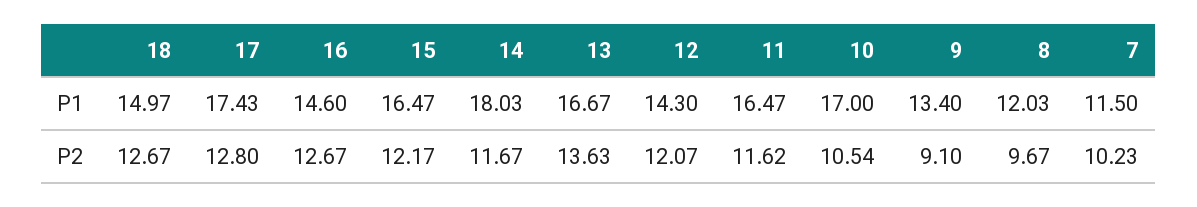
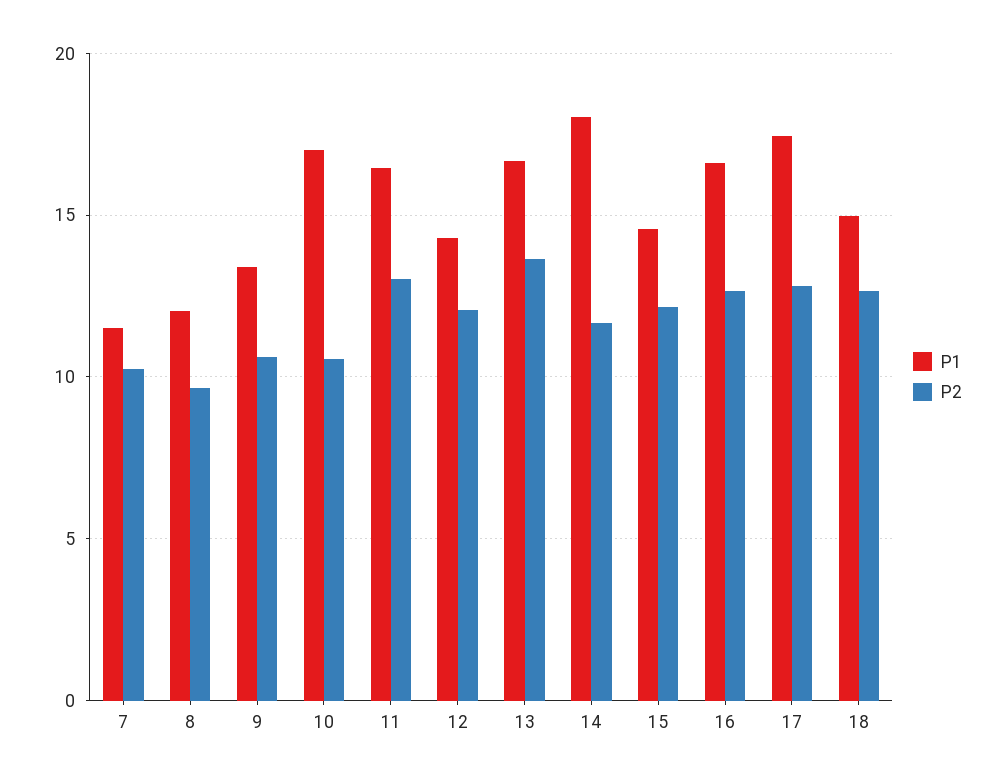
  {
    "P1": {
      "18": 14.97,
      "17": 17.43,
-     "16": 14.6,
+     "16": 16.5,
-     "15": 16.47,
+     "15": 14.5,
      "14": 18.03,
      "13": 16.67,
      "12": 14.3,
      "11": 16.47,
      "10": 17,
      "9": 13.4,
      "8": 12.03,
      "7": 11.5
    },
    "P2": {
      "18": 12.67,
      "17": 12.8,
      "16": 12.67,
      "15": 12.17,
      "14": 11.67,
      "13": 13.63,
      "12": 12.07,
-     "11": 11.62,
+     "11": 13,
      "10": 10.54,
-     "9": 9.1,
+     "9": 10.5,
      "8": 9.67,
      "7": 10.23
    }
  }

